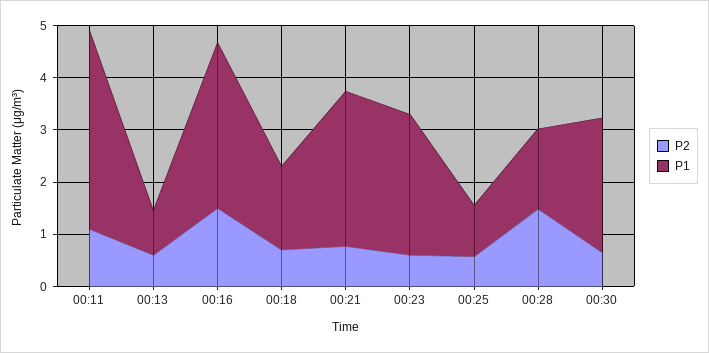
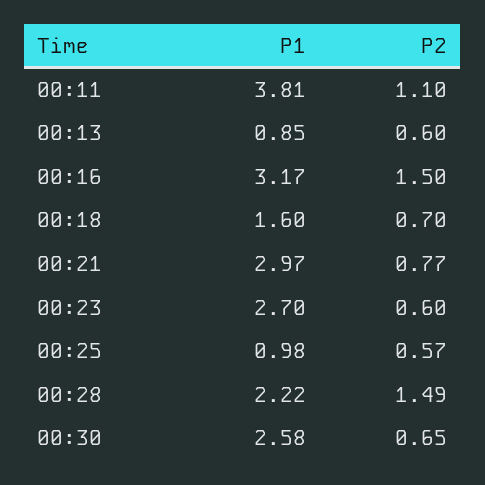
  {
    "P2": {
      "00:11": 1.1,
      "00:13": 0.6,
      "00:16": 1.5,
      "00:18": 0.7,
      "00:21": 0.77,
      "00:23": 0.6,
      "00:25": 0.57,
      "00:28": 1.49,
      "00:30": 0.65
    },
    "P1": {
      "00:11": 3.81,
      "00:13": 0.85,
      "00:16": 3.17,
      "00:18": 1.6,
      "00:21": 2.97,
      "00:23": 2.7,
      "00:25": 0.98,
-     "00:28": 1.6,
+     "00:28": 2.22,
      "00:30": 2.58
    }
  }

